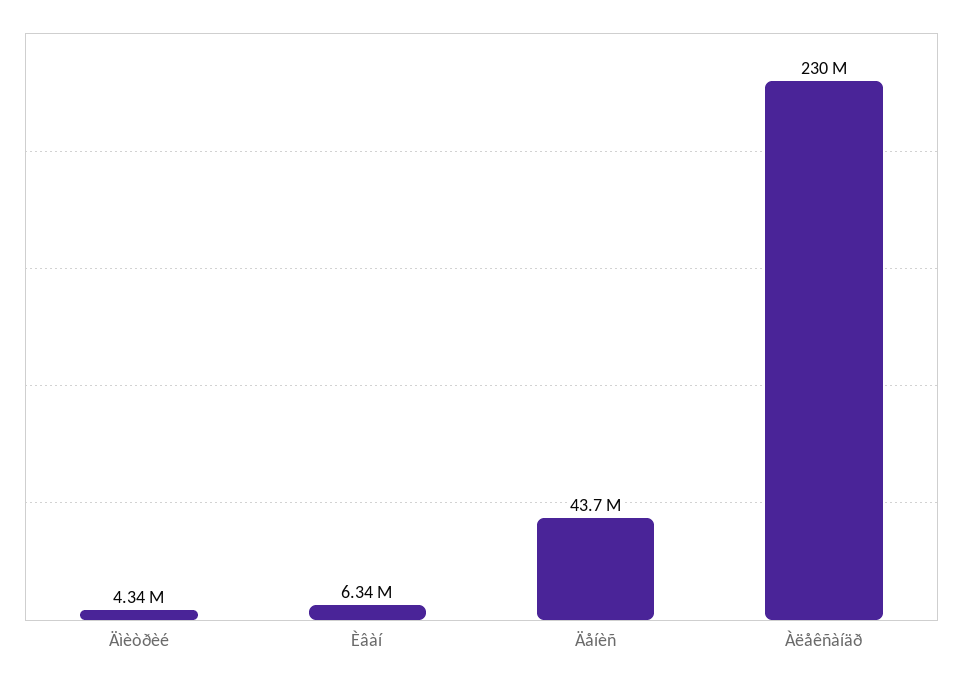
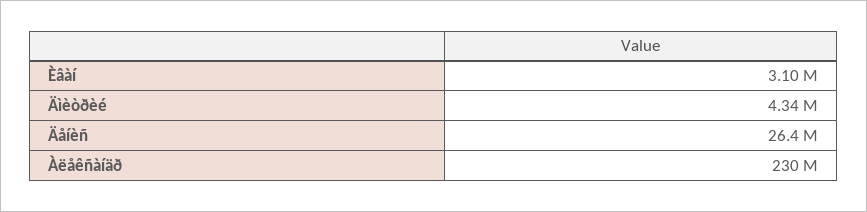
  {
    "Äìèòðèé": 4340000,
-   "Èâàí": 6340000,
+   "Èâàí": 3100000,
-   "Äåíèñ": 43700000,
+   "Äåíèñ": 26400000,
    "Àëåêñàíäð": 230000000
  }

